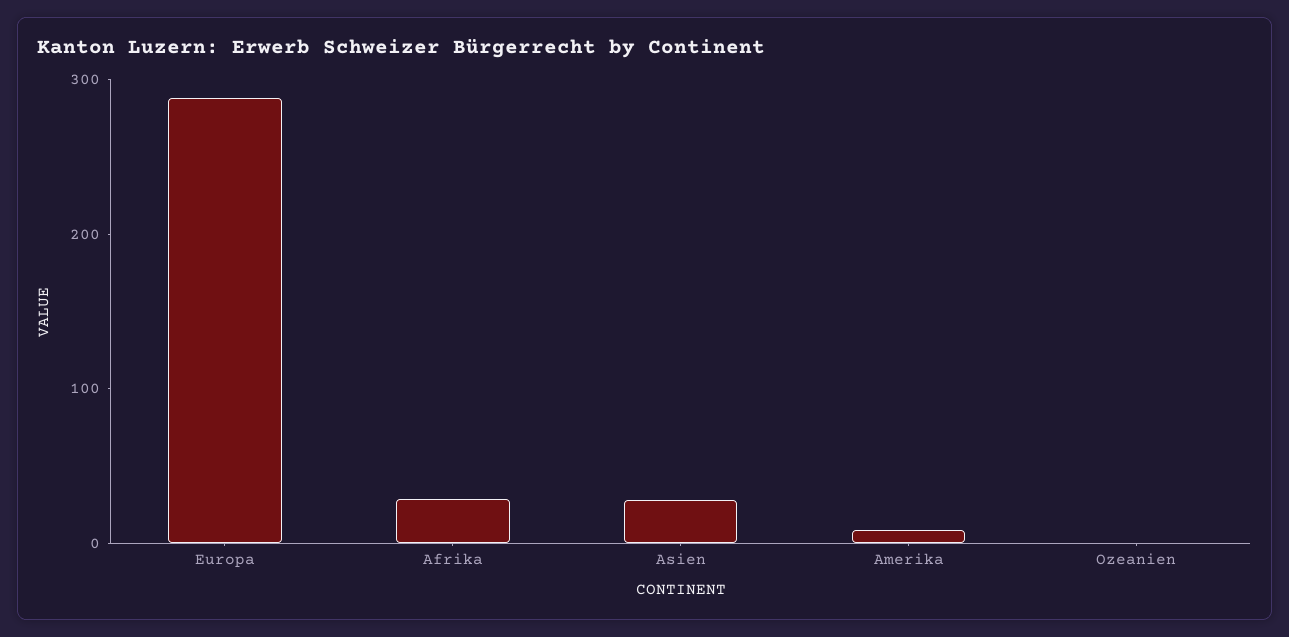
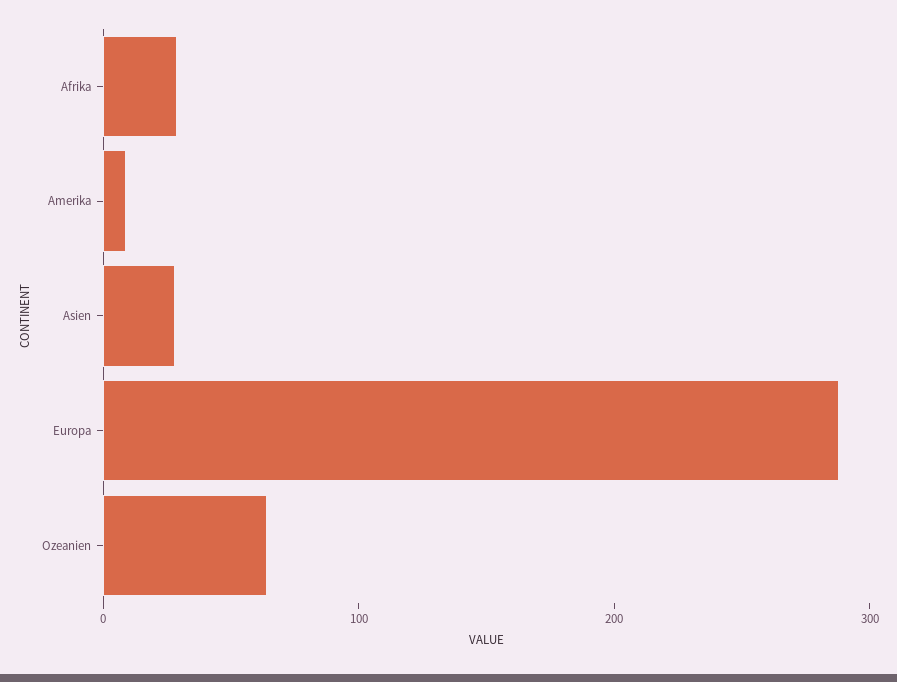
  {
    "Europa": 280,
    "Afrika": 20,
    "Asien": 20,
    "Amerika": 0,
-   "Ozeanien": 0
+   "Ozeanien": 60
  }

